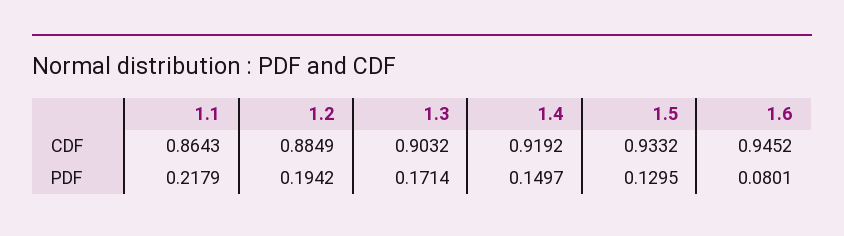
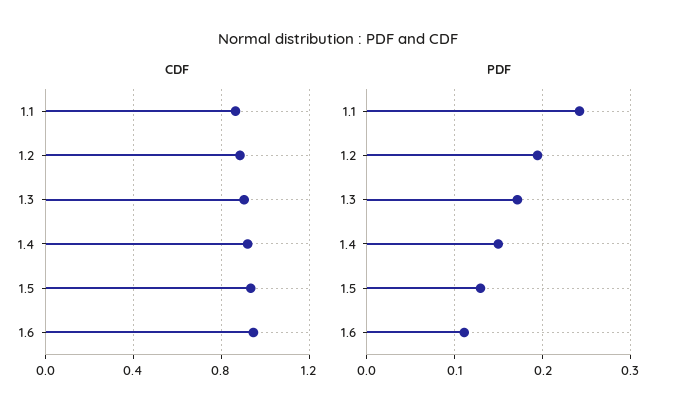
  {
    "CDF": {
      "1.1": 0.8643,
      "1.2": 0.8849,
      "1.3": 0.9032,
      "1.4": 0.9192,
      "1.5": 0.9332,
      "1.6": 0.9452
    },
    "PDF": {
-     "1.1": 0.2179,
+     "1.1": 0.24,
      "1.2": 0.1942,
      "1.3": 0.1714,
      "1.4": 0.1497,
      "1.5": 0.1295,
-     "1.6": 0.0801
+     "1.6": 0.11
    }
  }

